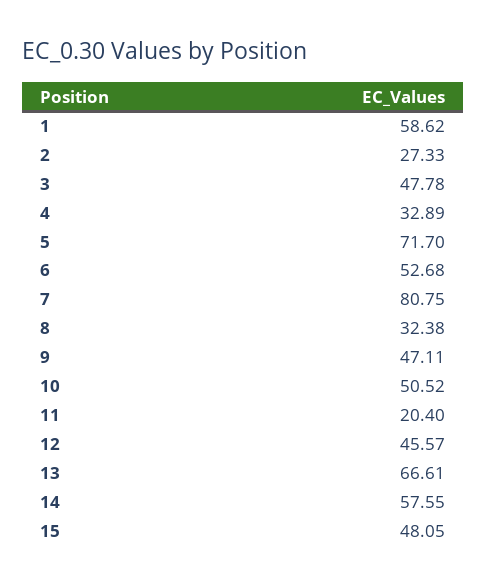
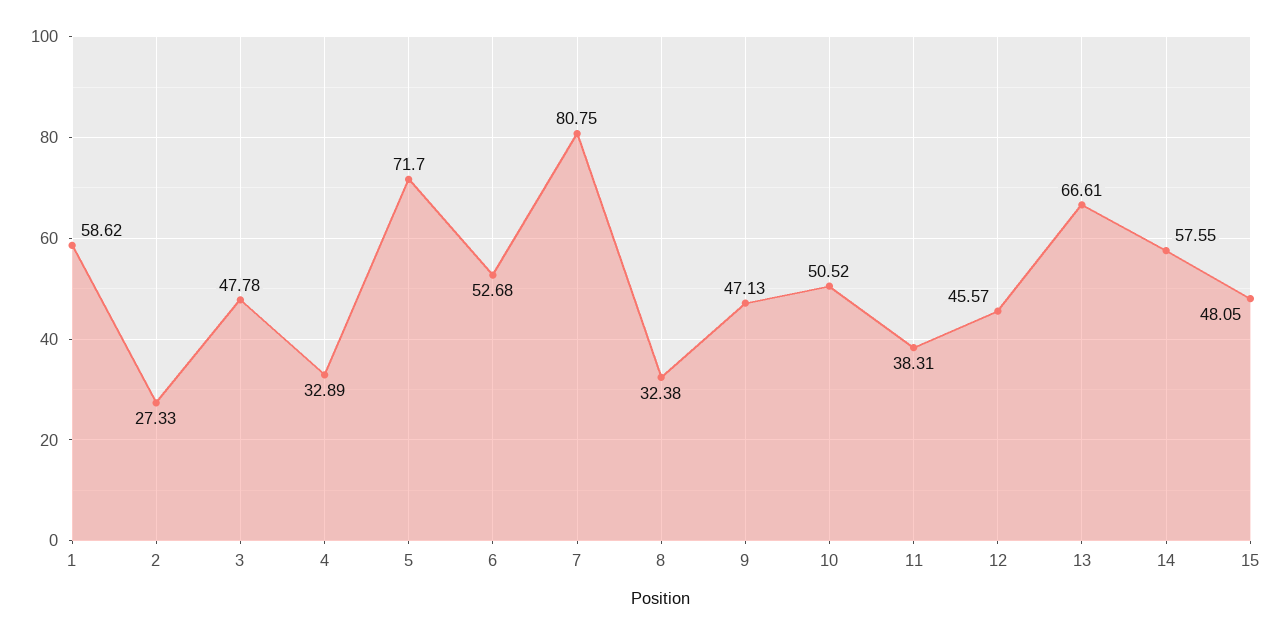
  {
    "1": 58.62,
    "2": 27.33,
    "3": 47.78,
    "4": 32.89,
    "5": 71.7,
    "6": 52.68,
    "7": 80.75,
    "8": 32.38,
-   "9": 47.11,
+   "9": 47.13,
    "10": 50.52,
-   "11": 20.4,
+   "11": 38.31,
    "12": 45.57,
    "13": 66.61,
    "14": 57.55,
    "15": 48.05
  }

